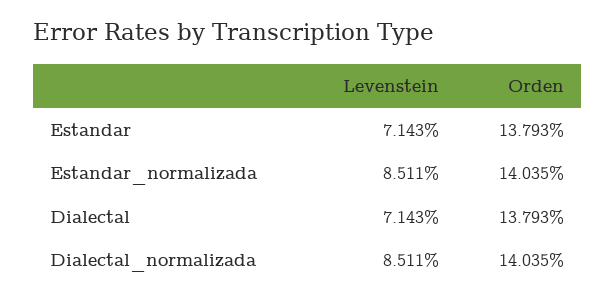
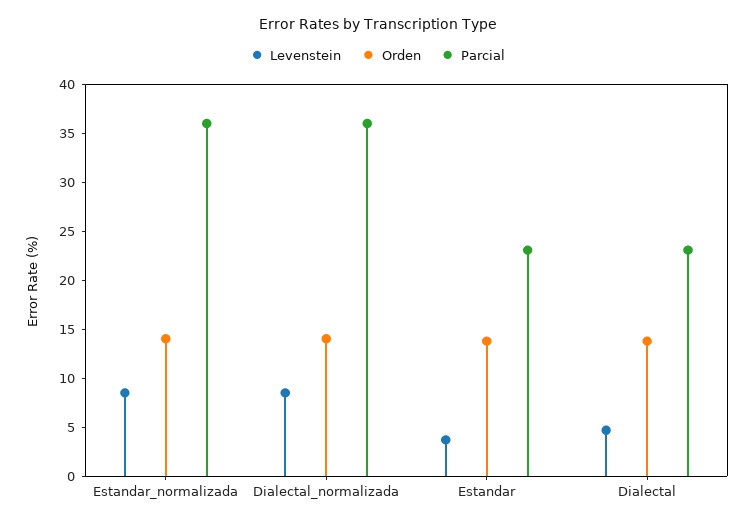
  {
    "Levenstein": {
-     "Estandar": 7.143,
+     "Estandar": 4,
      "Estandar_normalizada": 8.511,
-     "Dialectal": 7.143,
+     "Dialectal": 5,
      "Dialectal_normalizada": 8.511
    },
    "Orden": {
      "Estandar": 13.793,
      "Estandar_normalizada": 14.035,
      "Dialectal": 13.793,
      "Dialectal_normalizada": 14.035
-   }
+   },
+   "Parcial": {
+     "Estandar_normalizada": 36,
+     "Dialectal_normalizada": 36,
+     "Estandar": 23,
+     "Dialectal": 23
+   }
  }

